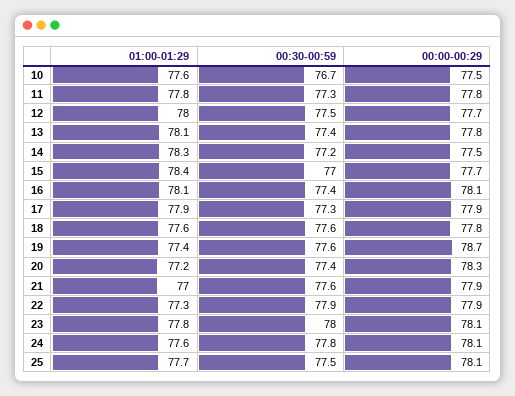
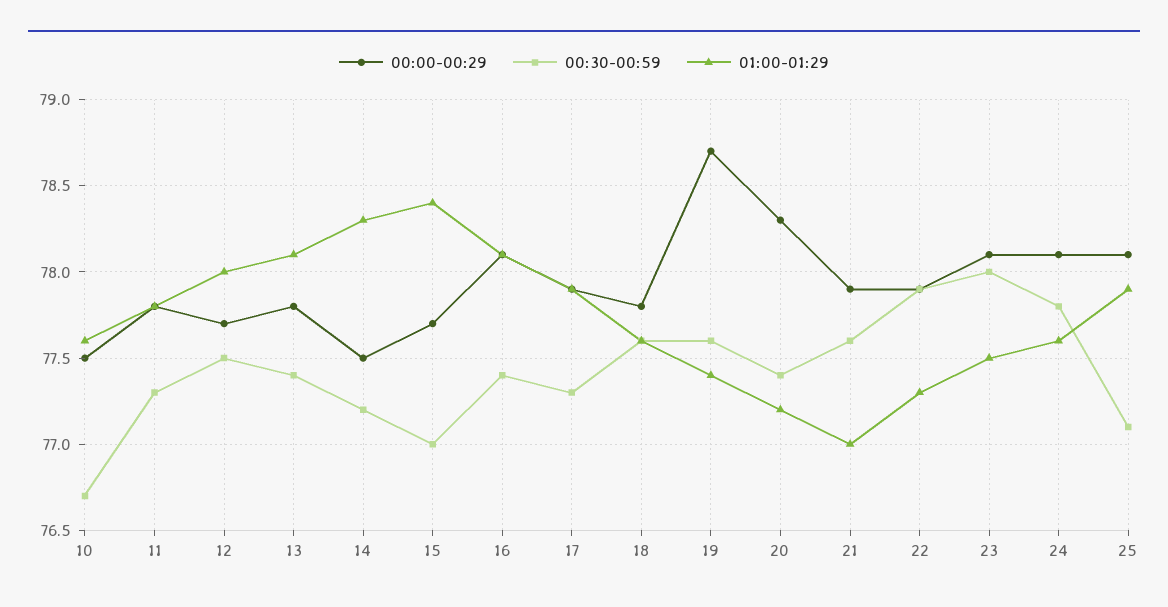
  {
    "01:00-01:29": {
      "10": 77.6,
      "11": 77.8,
      "12": 78,
      "13": 78.1,
      "14": 78.3,
      "15": 78.4,
      "16": 78.1,
      "17": 77.9,
      "18": 77.6,
      "19": 77.4,
      "20": 77.2,
      "21": 77,
      "22": 77.3,
-     "23": 77.8,
+     "23": 77.5,
      "24": 77.6,
-     "25": 77.7
+     "25": 77.9
    },
    "00:30-00:59": {
      "10": 76.7,
      "11": 77.3,
      "12": 77.5,
      "13": 77.4,
      "14": 77.2,
      "15": 77,
      "16": 77.4,
      "17": 77.3,
      "18": 77.6,
      "19": 77.6,
      "20": 77.4,
      "21": 77.6,
      "22": 77.9,
      "23": 78,
      "24": 77.8,
-     "25": 77.5
+     "25": 77.1
    },
    "00:00-00:29": {
      "10": 77.5,
      "11": 77.8,
      "12": 77.7,
      "13": 77.8,
      "14": 77.5,
      "15": 77.7,
      "16": 78.1,
      "17": 77.9,
      "18": 77.8,
      "19": 78.7,
      "20": 78.3,
      "21": 77.9,
      "22": 77.9,
      "23": 78.1,
      "24": 78.1,
      "25": 78.1
    }
  }

